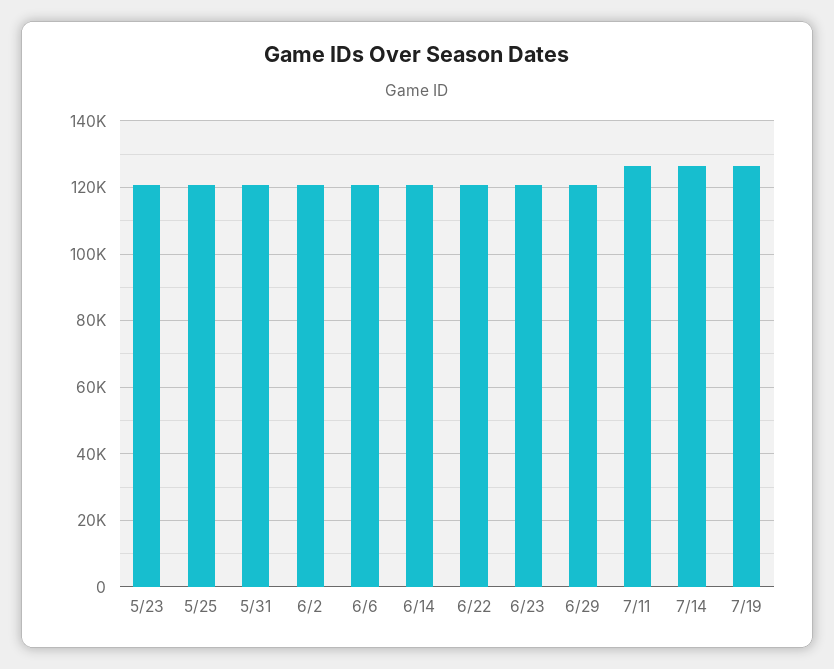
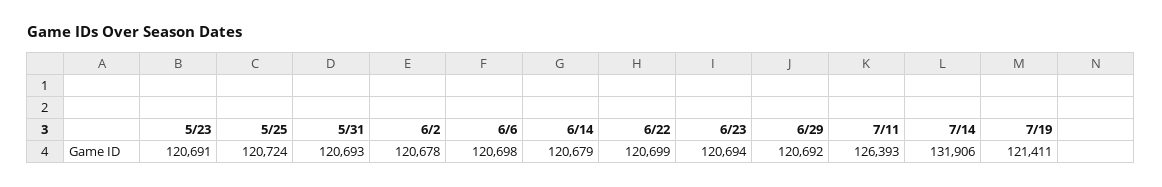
  {
    "5/23": 120691,
    "5/25": 120724,
    "5/31": 120693,
    "6/2": 120678,
    "6/6": 120698,
    "6/14": 120679,
    "6/22": 120699,
    "6/23": 120694,
    "6/29": 120692,
    "7/11": 126393,
-   "7/14": 126000,
+   "7/14": 131906,
-   "7/19": 126000
+   "7/19": 121411
  }

